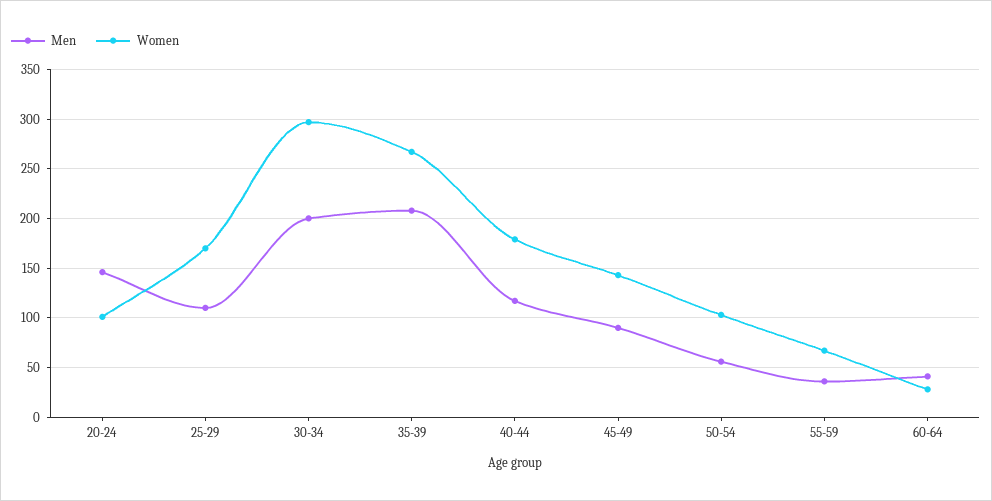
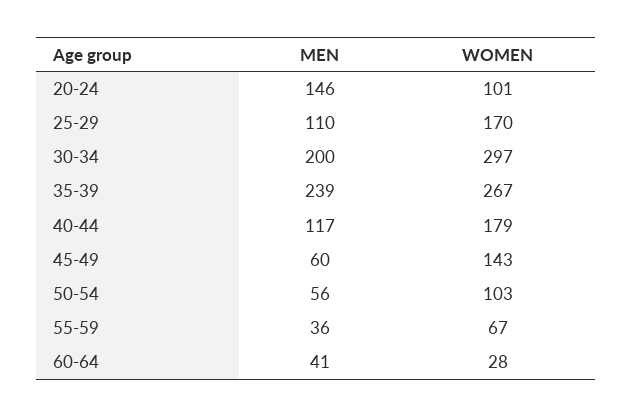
  {
    "Men": {
      "20-24": 146,
      "25-29": 110,
      "30-34": 200,
-     "35-39": 210,
+     "35-39": 239,
      "40-44": 117,
-     "45-49": 90,
+     "45-49": 60,
      "50-54": 56,
      "55-59": 36,
      "60-64": 41
    },
    "Women": {
      "20-24": 101,
      "25-29": 170,
      "30-34": 297,
      "35-39": 267,
      "40-44": 179,
      "45-49": 143,
      "50-54": 103,
      "55-59": 67,
      "60-64": 28
    }
  }

